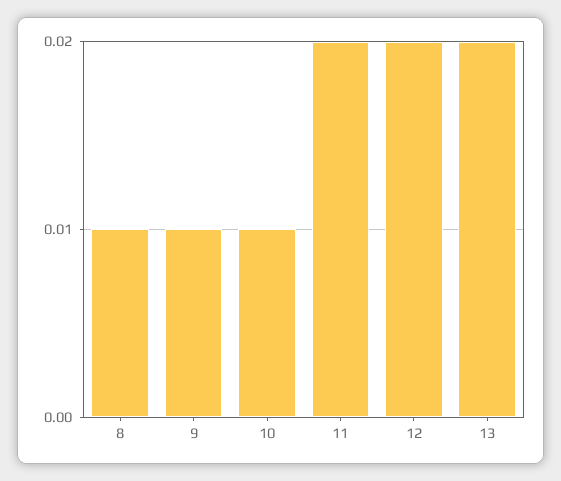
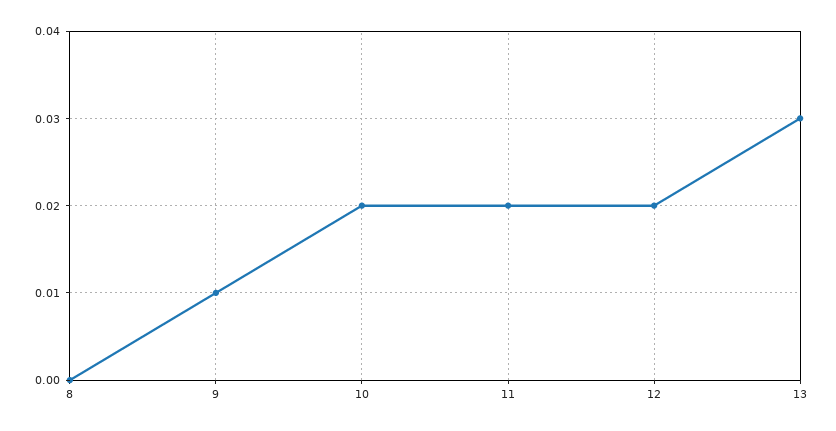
  {
-   "8": 0.01,
+   "8": 0,
    "9": 0.01,
-   "10": 0.01,
+   "10": 0.02,
    "11": 0.02,
    "12": 0.02,
-   "13": 0.02
+   "13": 0.03
  }

